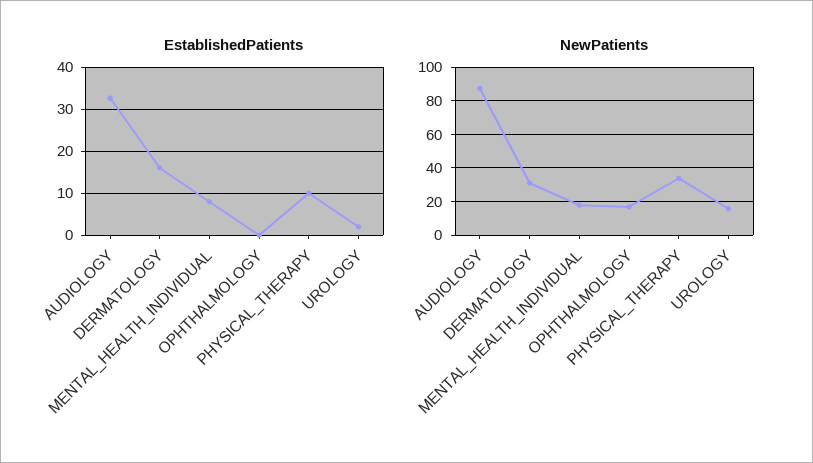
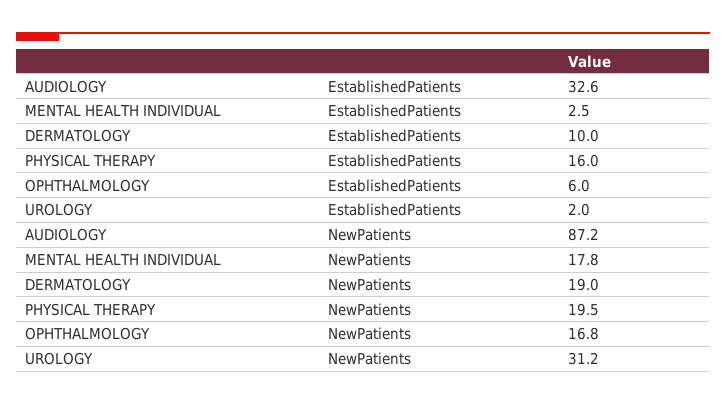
  {
    "EstablishedPatients": {
      "AUDIOLOGY": 32.6,
-     "DERMATOLOGY": 16,
+     "DERMATOLOGY": 10,
-     "MENTAL_HEALTH_INDIVIDUAL": 8,
+     "MENTAL_HEALTH_INDIVIDUAL": 2.5,
-     "OPHTHALMOLOGY": 0,
+     "OPHTHALMOLOGY": 6,
-     "PHYSICAL_THERAPY": 10,
+     "PHYSICAL_THERAPY": 16,
      "UROLOGY": 2
    },
    "NewPatients": {
      "AUDIOLOGY": 87.2,
-     "DERMATOLOGY": 30,
+     "DERMATOLOGY": 19,
      "MENTAL_HEALTH_INDIVIDUAL": 17.8,
      "OPHTHALMOLOGY": 16.8,
-     "PHYSICAL_THERAPY": 35,
+     "PHYSICAL_THERAPY": 19.5,
-     "UROLOGY": 15
+     "UROLOGY": 31.2
    }
  }

